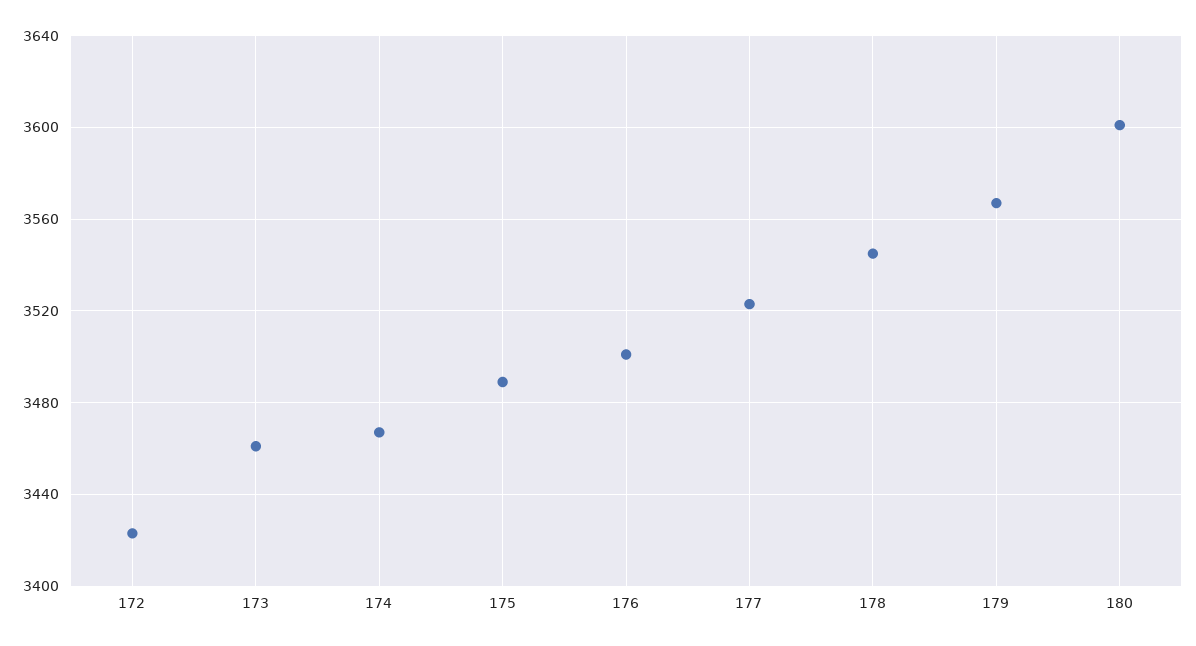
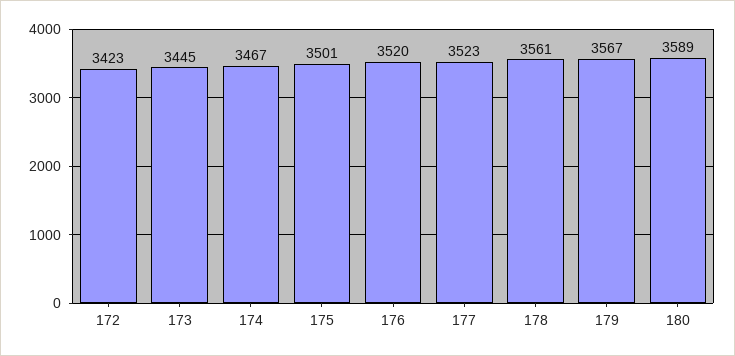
  {
    "172": 3423,
-   "173": 3460,
+   "173": 3445,
    "174": 3467,
-   "175": 3490,
+   "175": 3501,
-   "176": 3500,
+   "176": 3520,
    "177": 3523,
-   "178": 3545,
+   "178": 3561,
    "179": 3567,
-   "180": 3600
+   "180": 3589
  }

